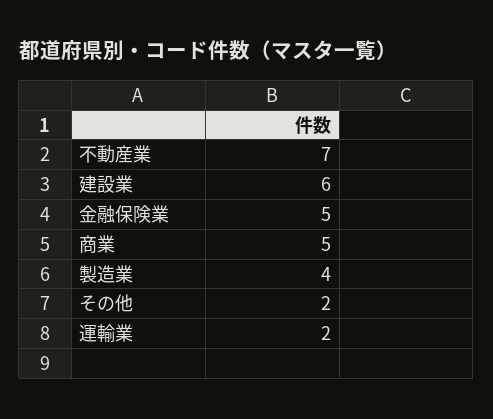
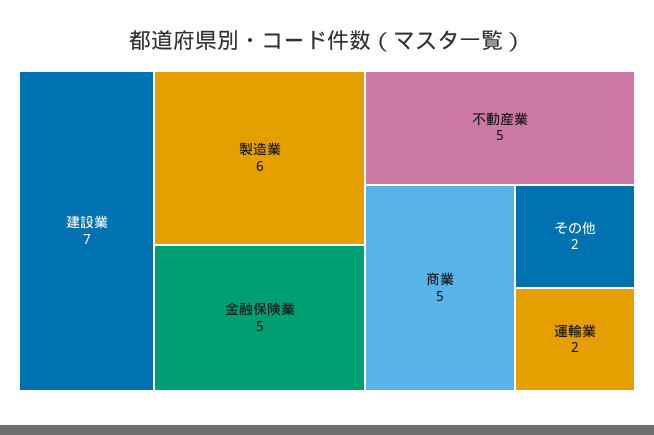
  {
-   "不動産業": 7,
+   "不動産業": 5,
-   "建設業": 6,
+   "建設業": 7,
    "金融保険業": 5,
    "商業": 5,
-   "製造業": 4,
+   "製造業": 6,
    "その他": 2,
    "運輸業": 2
  }

